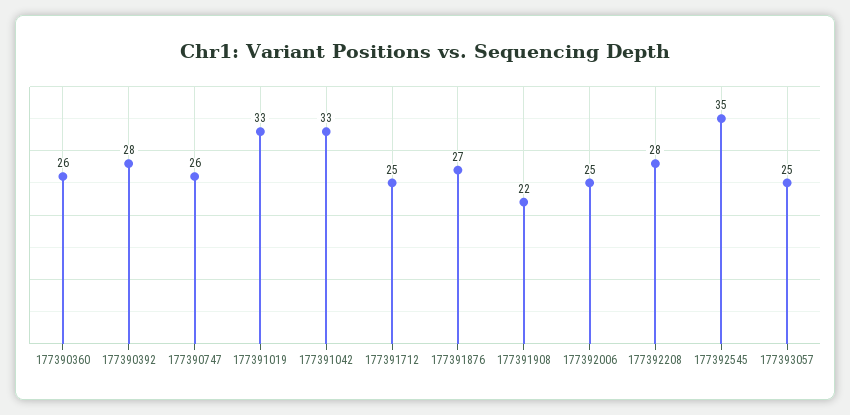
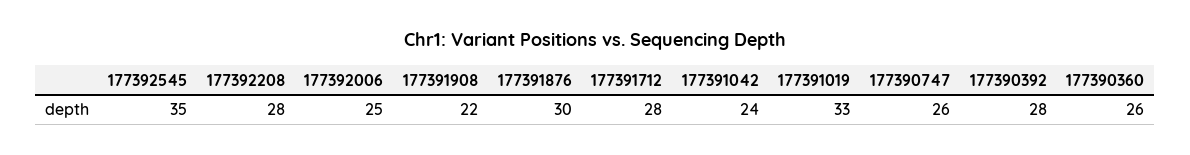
  {
    "177390360": 26,
    "177390392": 28,
    "177390747": 26,
    "177391019": 33,
-   "177391042": 33,
+   "177391042": 24,
-   "177391712": 25,
+   "177391712": 28,
-   "177391876": 27,
+   "177391876": 30,
    "177391908": 22,
    "177392006": 25,
    "177392208": 28,
-   "177392545": 35,
+   "177392545": 35
-   "177393057": 25
  }

